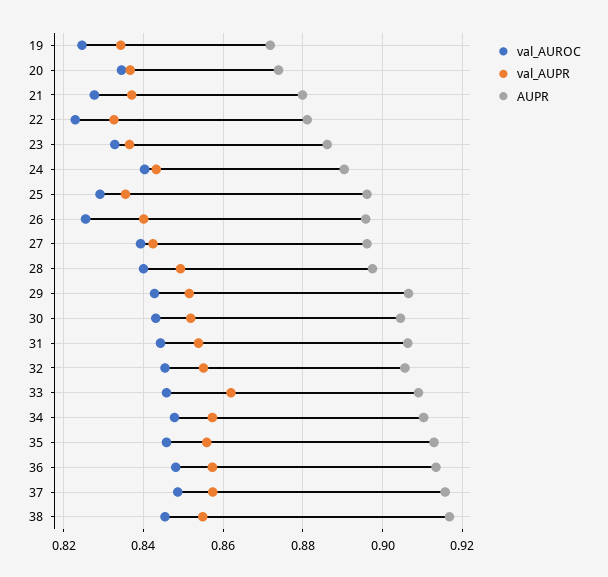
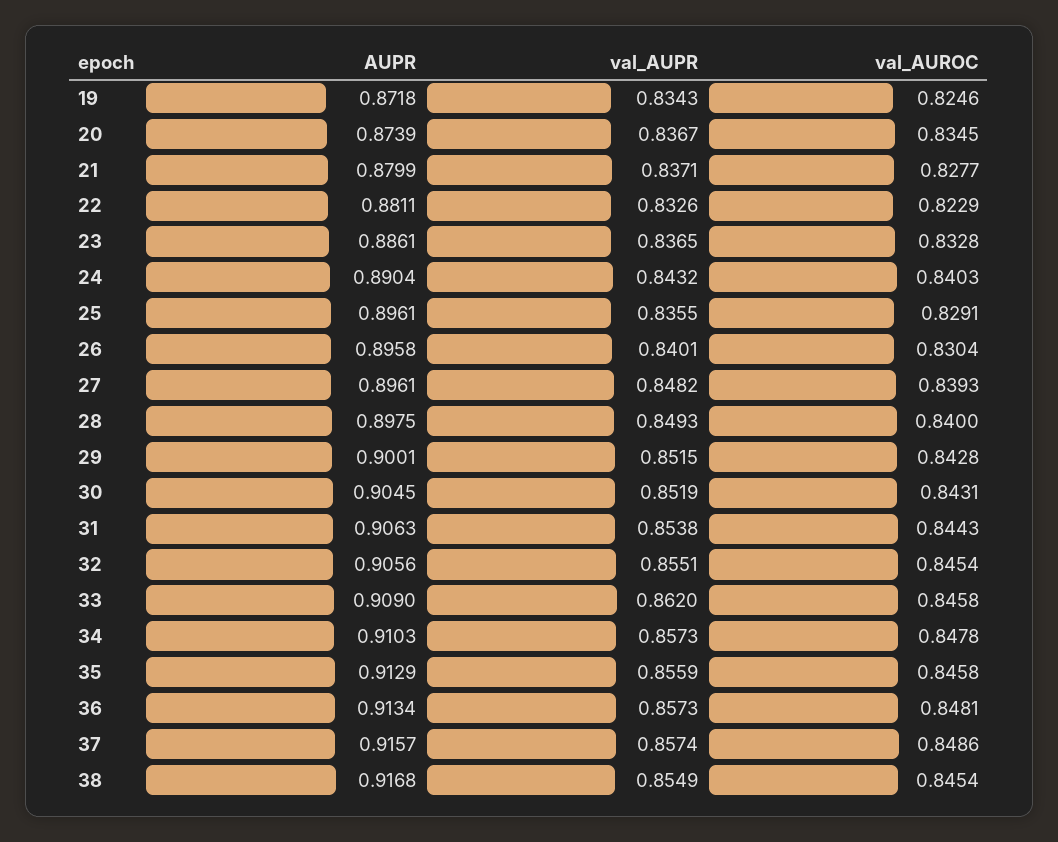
  {
    "val_AUROC": {
      "19": 0.8246,
      "20": 0.8345,
      "21": 0.8277,
      "22": 0.8229,
      "23": 0.8328,
      "24": 0.8403,
      "25": 0.8291,
-     "26": 0.826,
+     "26": 0.8304,
      "27": 0.8393,
      "28": 0.84,
      "29": 0.8428,
      "30": 0.8431,
      "31": 0.8443,
      "32": 0.8454,
      "33": 0.8458,
      "34": 0.8478,
      "35": 0.8458,
      "36": 0.8481,
      "37": 0.8486,
      "38": 0.8454
    },
    "val_AUPR": {
      "19": 0.8343,
      "20": 0.8367,
      "21": 0.8371,
      "22": 0.8326,
      "23": 0.8365,
      "24": 0.8432,
      "25": 0.8355,
      "26": 0.8401,
-     "27": 0.842,
+     "27": 0.8482,
      "28": 0.8493,
      "29": 0.8515,
      "30": 0.8519,
      "31": 0.8538,
      "32": 0.8551,
      "33": 0.862,
      "34": 0.8573,
      "35": 0.8559,
      "36": 0.8573,
      "37": 0.8574,
      "38": 0.8549
    },
    "AUPR": {
      "19": 0.8718,
      "20": 0.8739,
      "21": 0.8799,
      "22": 0.8811,
      "23": 0.8861,
      "24": 0.8904,
      "25": 0.8961,
      "26": 0.8958,
      "27": 0.8961,
      "28": 0.8975,
-     "29": 0.906,
+     "29": 0.9001,
      "30": 0.9045,
      "31": 0.9063,
      "32": 0.9056,
      "33": 0.909,
      "34": 0.9103,
      "35": 0.9129,
      "36": 0.9134,
      "37": 0.9157,
      "38": 0.9168
    }
  }

